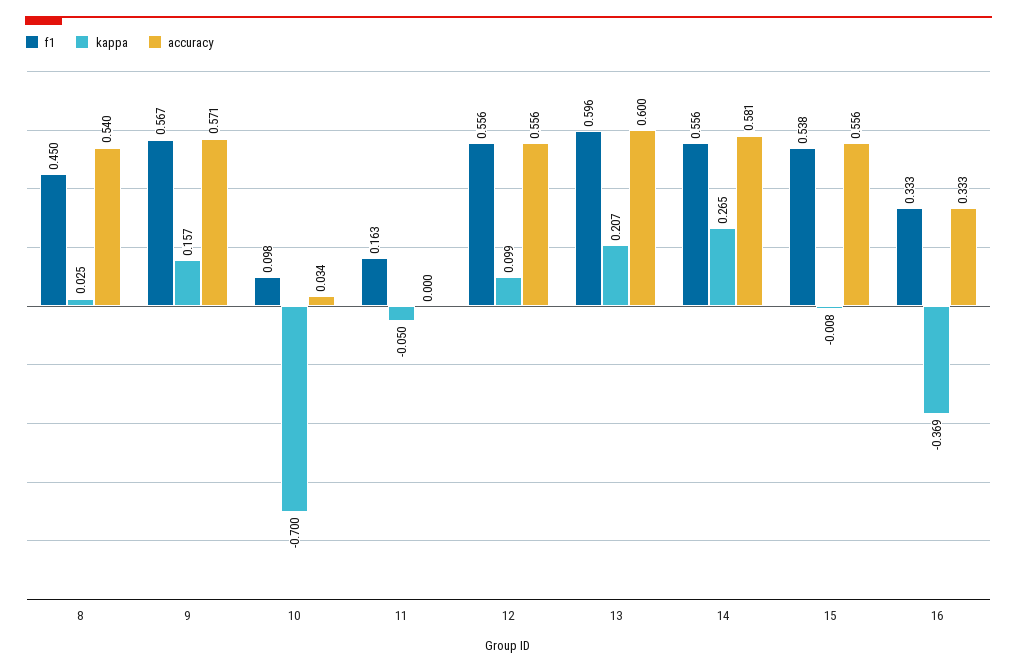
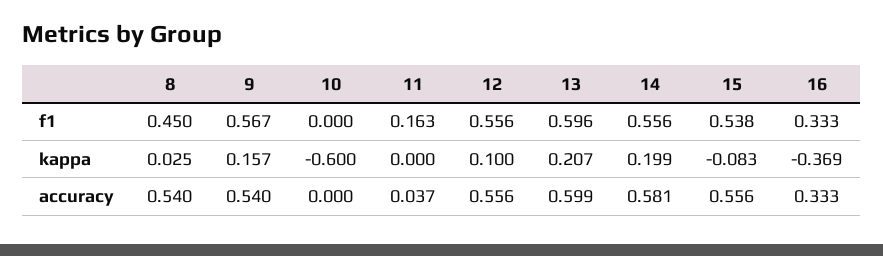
  {
    "f1": {
      "8": 0.45,
      "9": 0.567,
-     "10": 0.098,
+     "10": 0,
      "11": 0.163,
      "12": 0.556,
      "13": 0.596,
      "14": 0.556,
      "15": 0.538,
      "16": 0.333
    },
    "kappa": {
      "8": 0.025,
      "9": 0.157,
-     "10": -0.7,
+     "10": -0.6,
-     "11": -0.05,
+     "11": 0,
-     "12": 0.099,
+     "12": 0.1,
      "13": 0.207,
-     "14": 0.265,
+     "14": 0.199,
-     "15": -0.008,
+     "15": -0.083,
      "16": -0.369
    },
    "accuracy": {
      "8": 0.54,
-     "9": 0.571,
+     "9": 0.54,
-     "10": 0.034,
+     "10": 0,
-     "11": 0,
+     "11": 0.037,
      "12": 0.556,
-     "13": 0.6,
+     "13": 0.599,
      "14": 0.581,
      "15": 0.556,
      "16": 0.333
    }
  }

